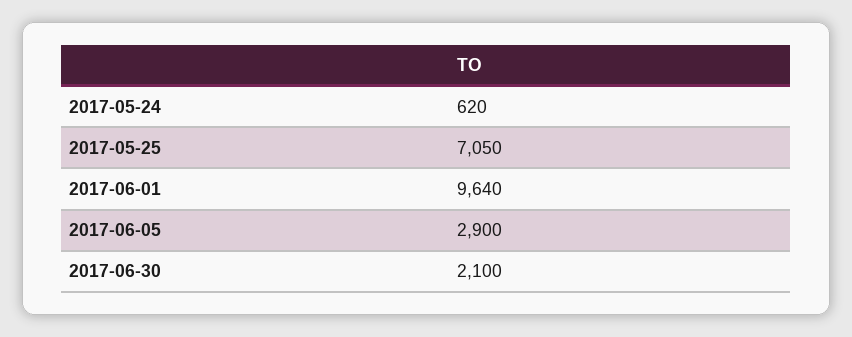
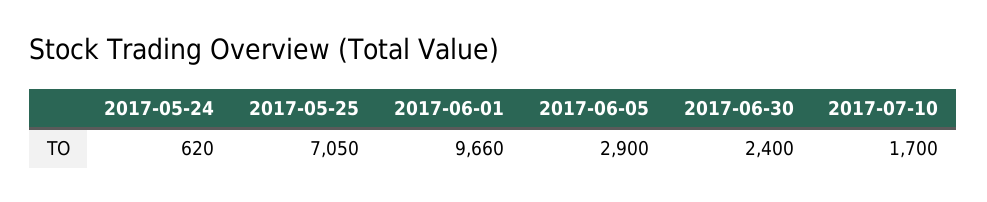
  {
    "2017-05-24": 620,
    "2017-05-25": 7050,
-   "2017-06-01": 9640,
+   "2017-06-01": 9660,
    "2017-06-05": 2900,
-   "2017-06-30": 2100
+   "2017-06-30": 2400,
+   "2017-07-10": 1700
  }

